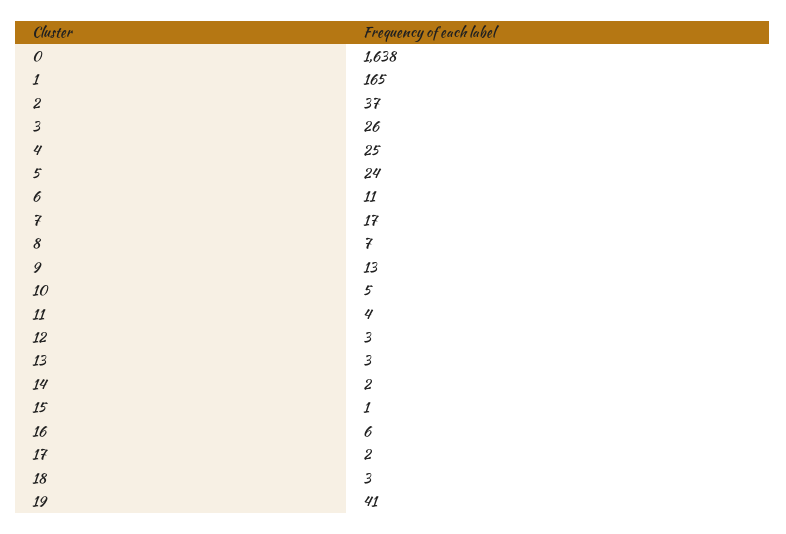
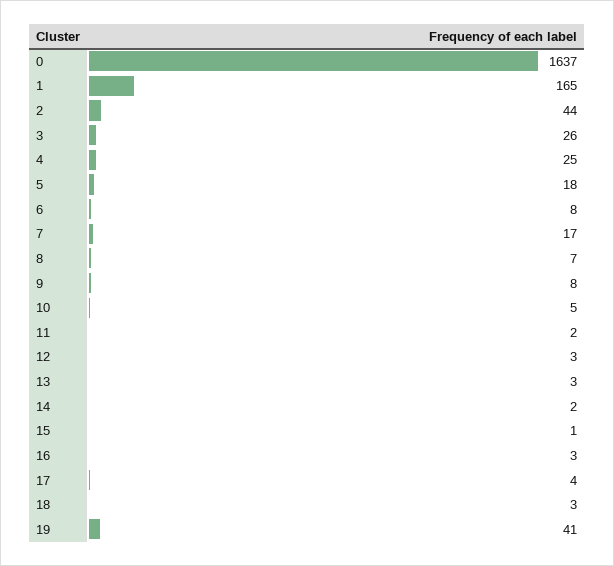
  {
-   "0": 1638,
+   "0": 1637,
    "1": 165,
-   "2": 37,
+   "2": 44,
    "3": 26,
    "4": 25,
-   "5": 24,
+   "5": 18,
-   "6": 11,
+   "6": 8,
    "7": 17,
    "8": 7,
-   "9": 13,
+   "9": 8,
    "10": 5,
-   "11": 4,
+   "11": 2,
    "12": 3,
    "13": 3,
    "14": 2,
    "15": 1,
-   "16": 6,
+   "16": 3,
-   "17": 2,
+   "17": 4,
    "18": 3,
    "19": 41
  }

